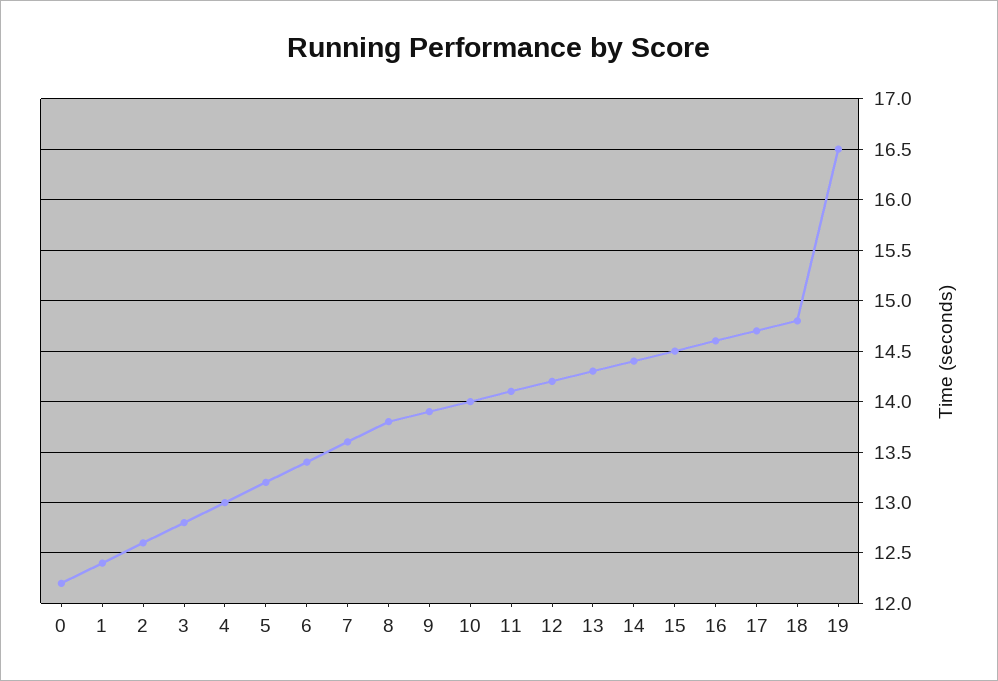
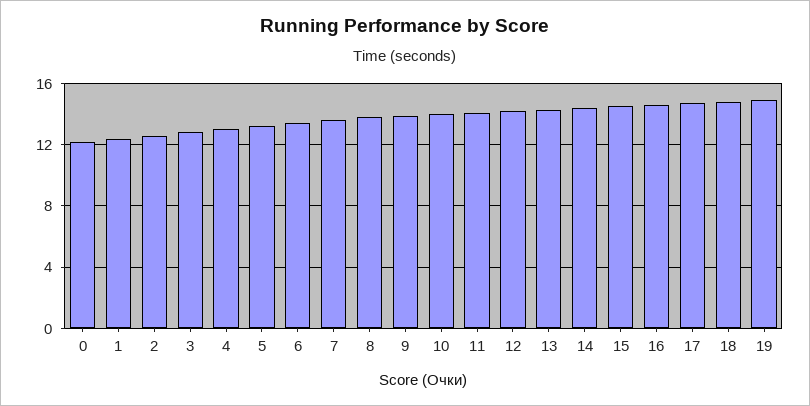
  {
    "0": 12.2,
    "1": 12.4,
    "2": 12.6,
    "3": 12.8,
    "4": 13,
    "5": 13.2,
    "6": 13.4,
    "7": 13.6,
    "8": 13.8,
    "9": 13.9,
    "10": 14,
    "11": 14.1,
    "12": 14.2,
    "13": 14.3,
    "14": 14.4,
    "15": 14.5,
    "16": 14.6,
    "17": 14.7,
    "18": 14.8,
-   "19": 16.5
+   "19": 15
  }

